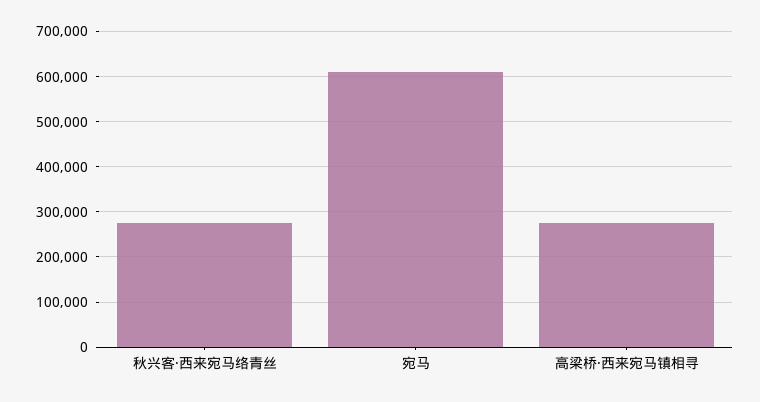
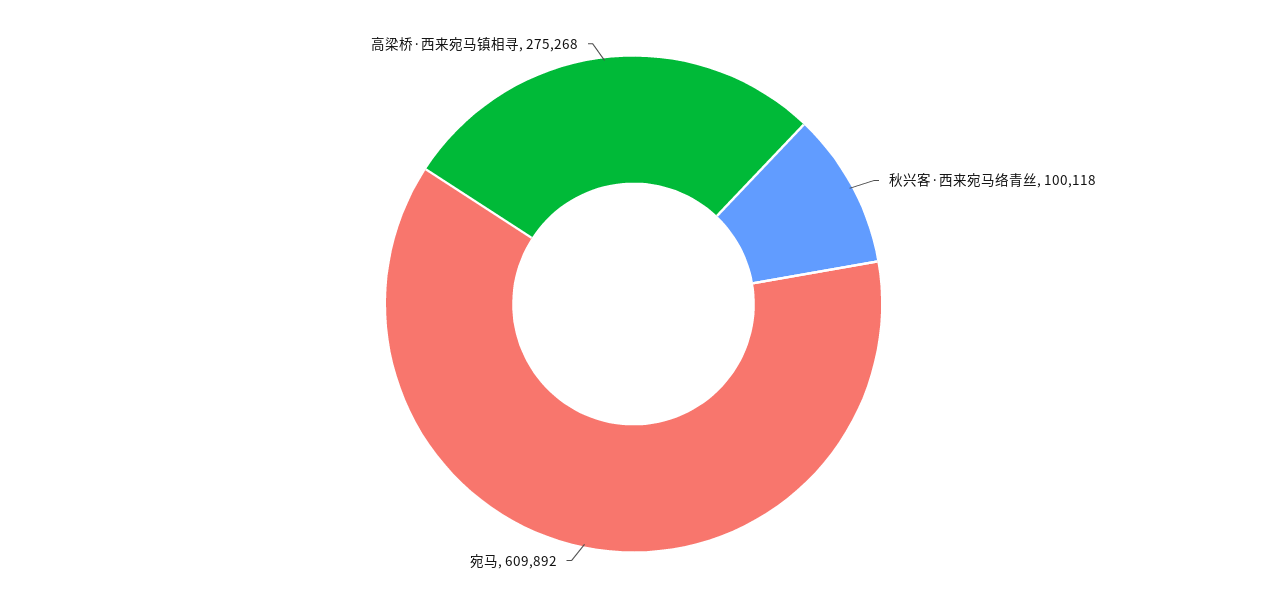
  {
-   "秋兴客·西来宛马络青丝": 280000,
+   "秋兴客·西来宛马络青丝": 100118,
    "宛马": 609892,
    "高梁桥·西来宛马镇相寻": 275268
  }

